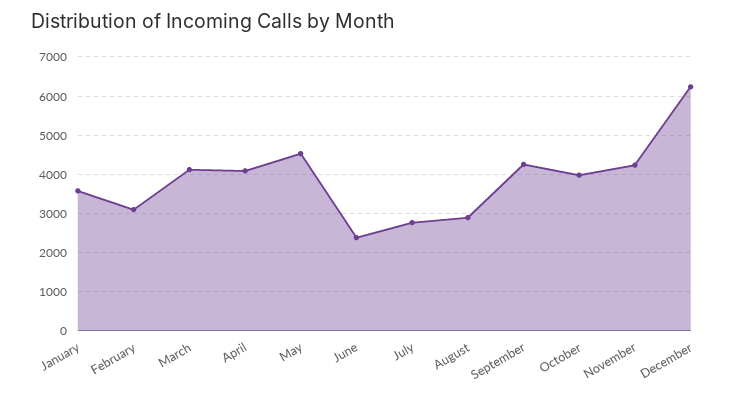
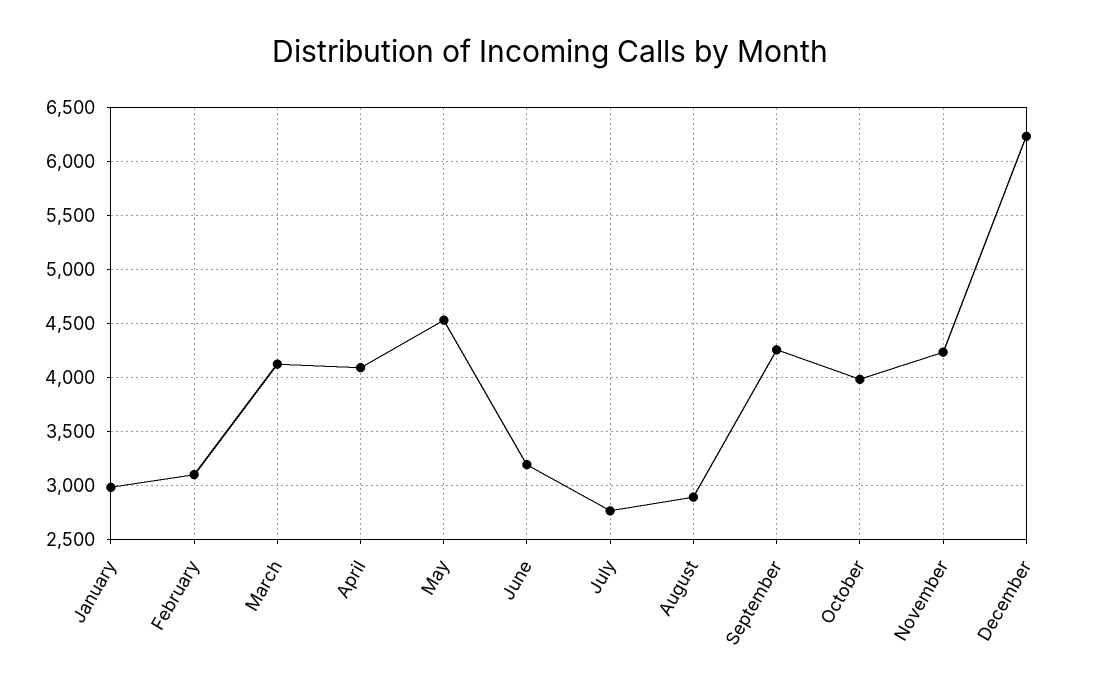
  {
-   "January": 3600,
+   "January": 3000,
    "February": 3100,
    "March": 4100,
    "April": 4100,
    "May": 4500,
-   "June": 2400,
+   "June": 3200,
    "July": 2800,
    "August": 2900,
    "September": 4300,
    "October": 4000,
    "November": 4200,
    "December": 6200
  }

